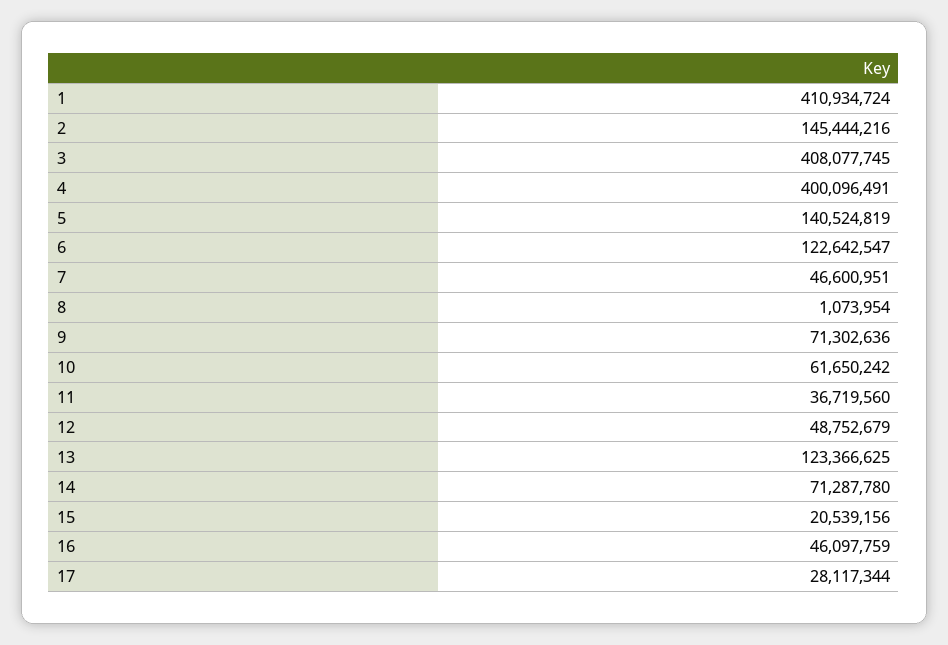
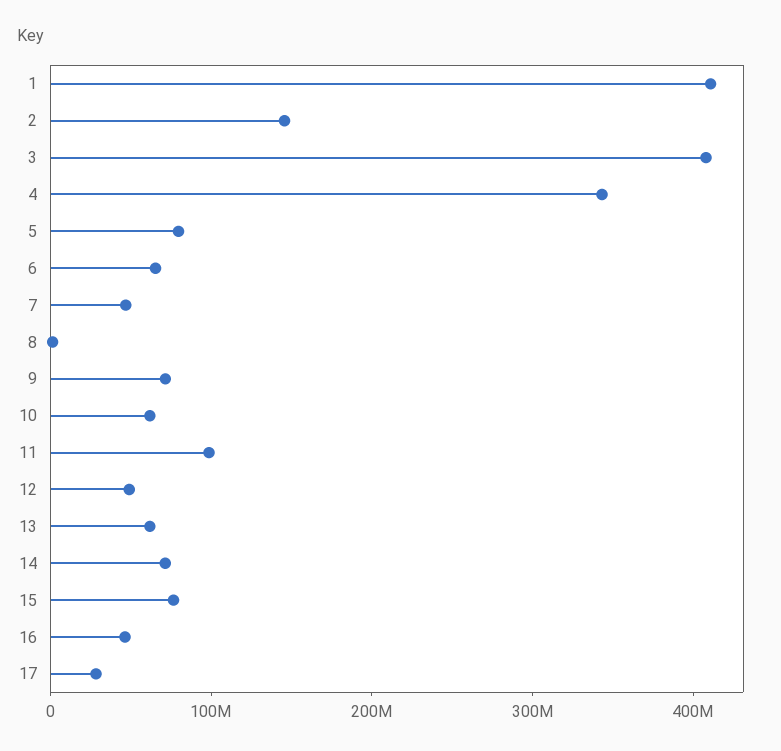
  {
    "1": 410934724,
    "2": 145444216,
    "3": 408077745,
-   "4": 400096491,
+   "4": 340000000,
-   "5": 140524819,
+   "5": 80000000,
-   "6": 122642547,
+   "6": 60000000,
    "7": 46600951,
    "8": 1073954,
    "9": 71302636,
    "10": 61650242,
-   "11": 36719560,
+   "11": 100000000,
    "12": 48752679,
-   "13": 123366625,
+   "13": 60000000,
    "14": 71287780,
-   "15": 20539156,
+   "15": 80000000,
    "16": 46097759,
    "17": 28117344
  }

